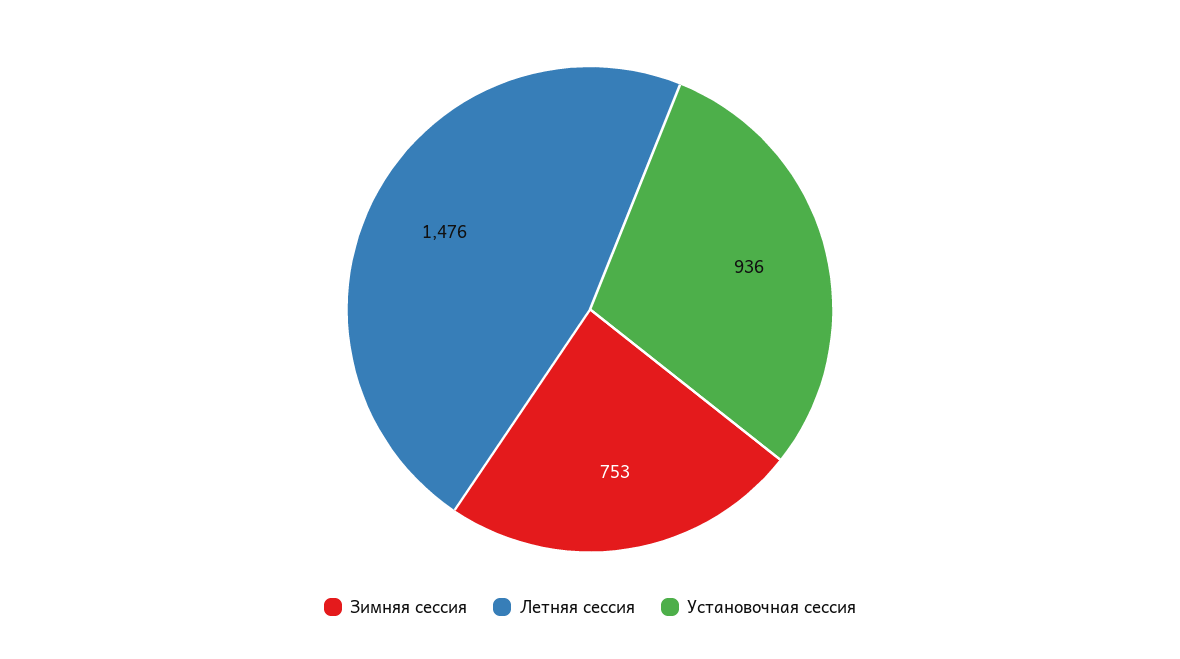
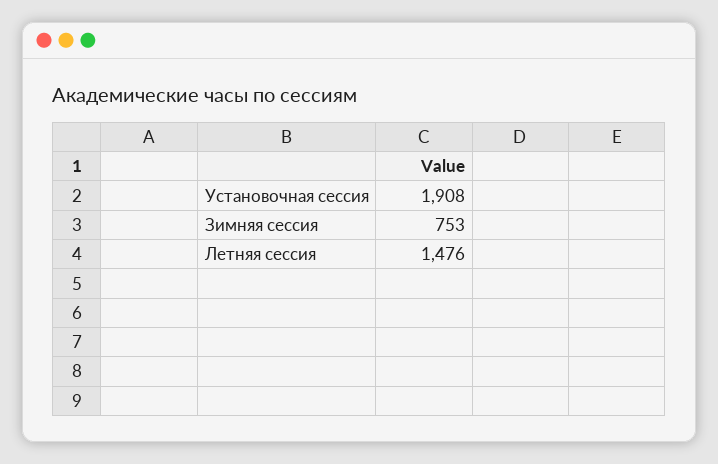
  {
    "Зимняя сессия": 753,
    "Летняя сессия": 1476,
-   "Установочная сессия": 936
+   "Установочная сессия": 1908
  }

